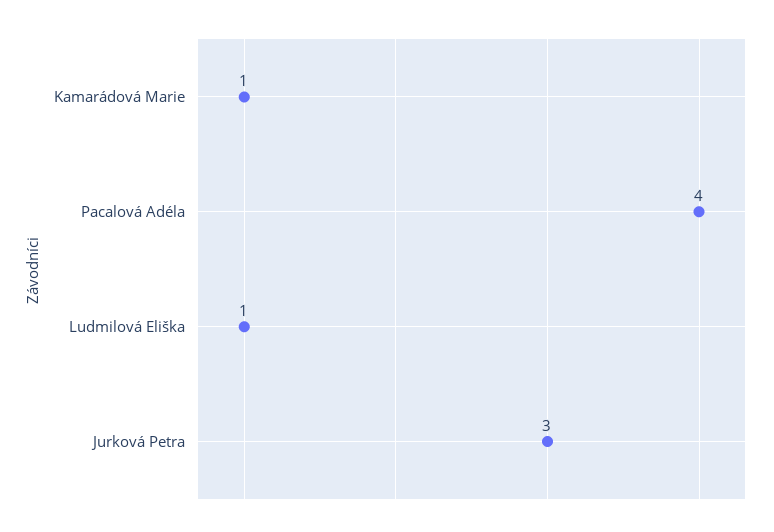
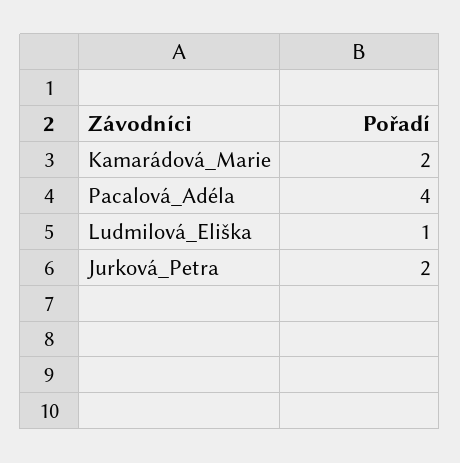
  {
-   "Kamarádová Marie": 1,
+   "Kamarádová Marie": 2,
    "Pacalová Adéla": 4,
    "Ludmilová Eliška": 1,
-   "Jurková Petra": 3
+   "Jurková Petra": 2
  }

